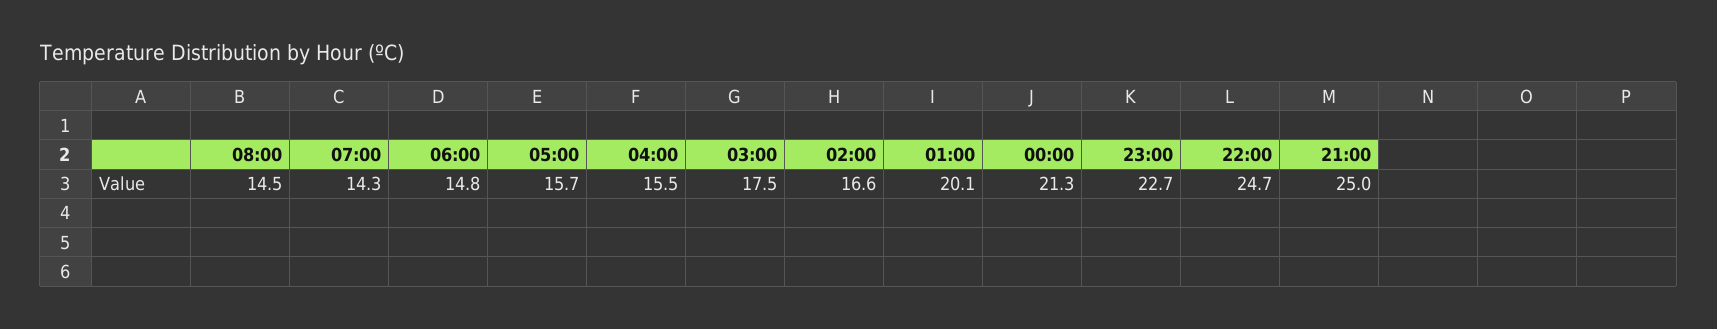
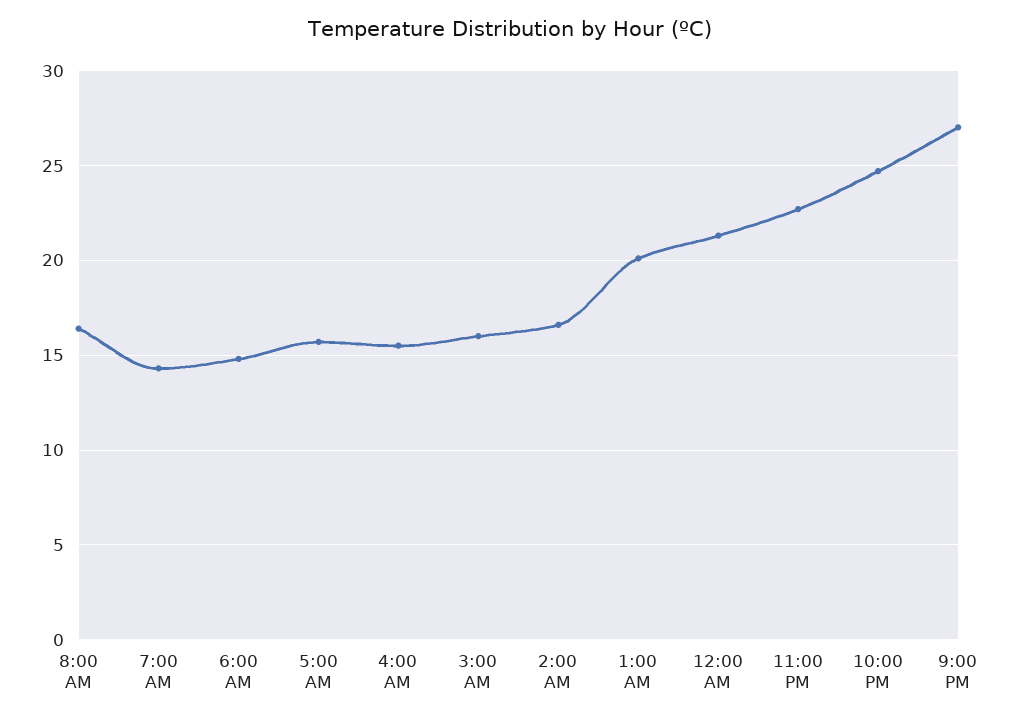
  {
-   "08:00": 14.5,
+   "08:00": 16.5,
    "07:00": 14.3,
    "06:00": 14.8,
    "05:00": 15.7,
    "04:00": 15.5,
-   "03:00": 17.5,
+   "03:00": 16,
    "02:00": 16.6,
    "01:00": 20.1,
    "00:00": 21.3,
    "23:00": 22.7,
    "22:00": 24.7,
-   "21:00": 25
+   "21:00": 27
  }

